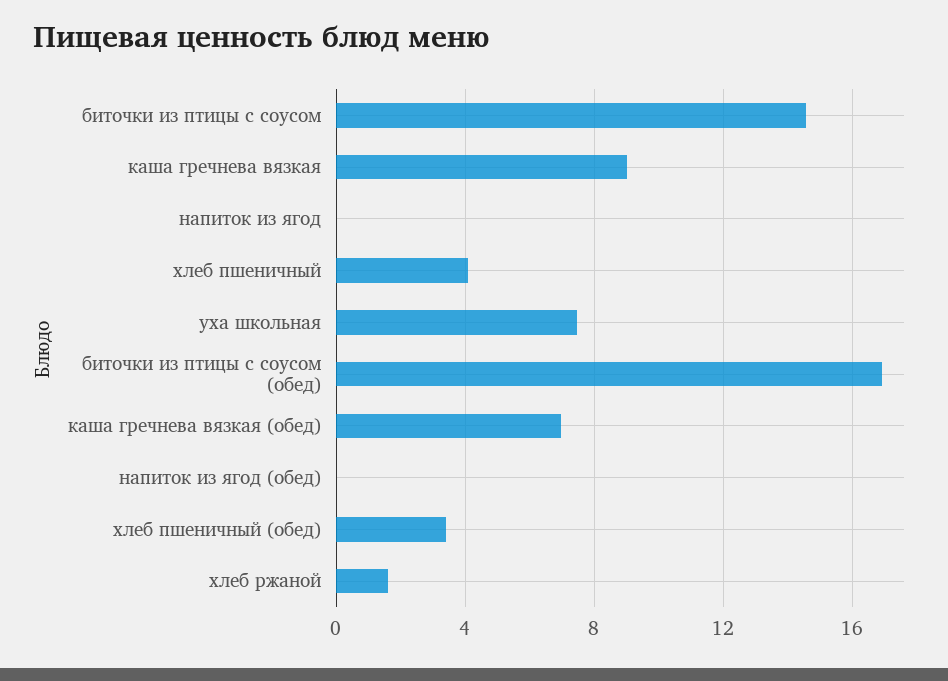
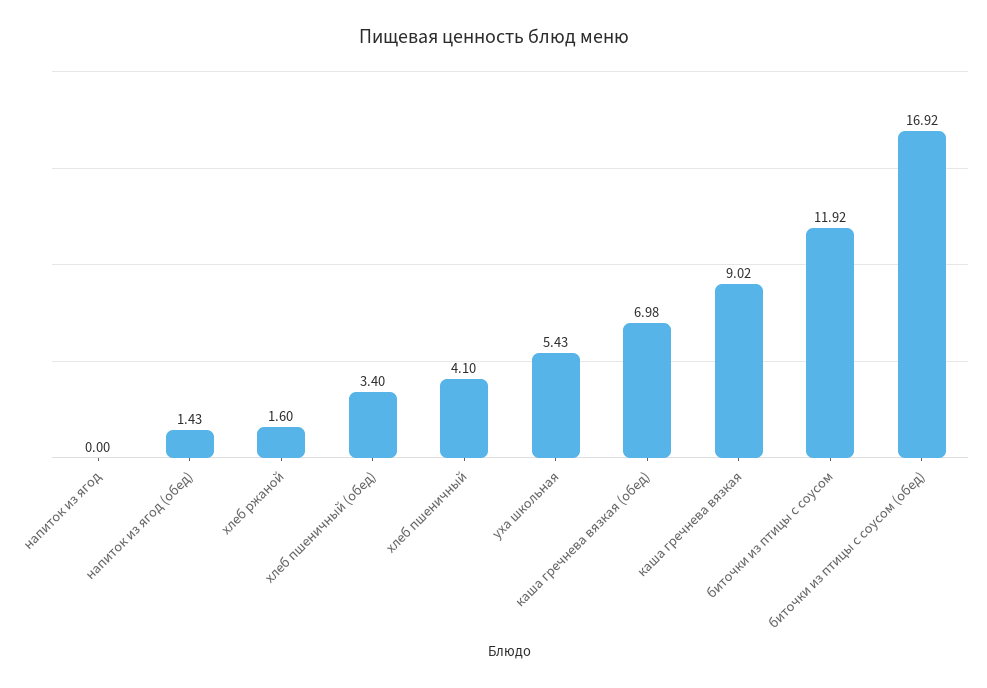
  {
-   "биточки из птицы с соусом": 14.5,
+   "биточки из птицы с соусом": 11.92,
    "каша гречнева вязкая": 9.02,
    "напиток из ягод": 0,
    "хлеб пшеничный": 4.1,
-   "уха школьная": 7.5,
+   "уха школьная": 5.43,
    "биточки из птицы с соусом (обед)": 16.92,
    "каша гречнева вязкая (обед)": 6.98,
-   "напиток из ягод (обед)": 0,
+   "напиток из ягод (обед)": 1.43,
    "хлеб пшеничный (обед)": 3.4,
    "хлеб ржаной": 1.6
  }

